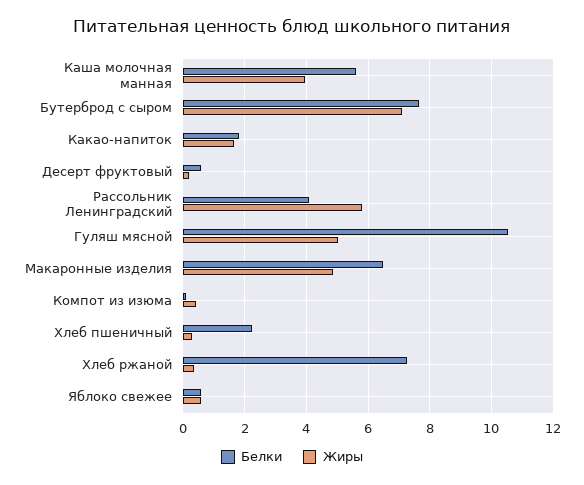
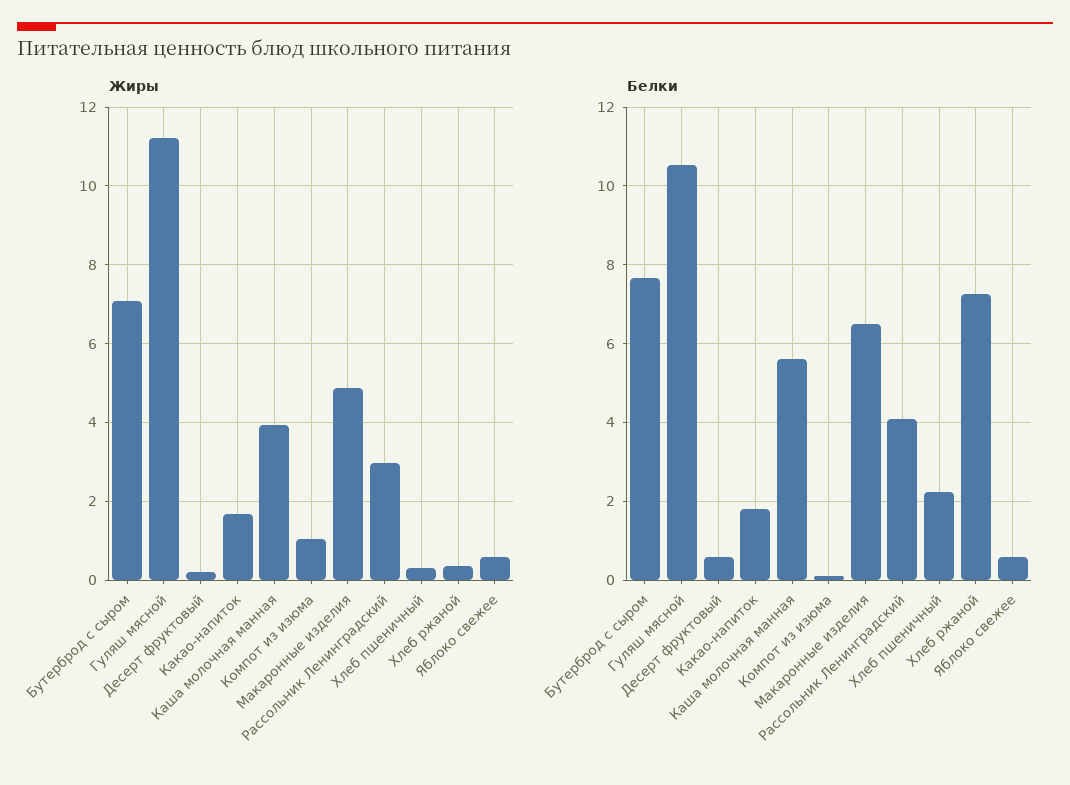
  {
    "Белки": {
      "Каша молочная манная": 5.6,
      "Бутерброд с сыром": 7.6,
      "Какао-напиток": 1.8,
      "Десерт фруктовый": 0.6,
      "Рассольник Ленинградский": 4,
      "Гуляш мясной": 10.6,
      "Макаронные изделия": 6.6,
      "Компот из изюма": 0.2,
      "Хлеб пшеничный": 2.2,
      "Хлеб ржаной": 7.2,
      "Яблоко свежее": 0.6
    },
    "Жиры": {
      "Каша молочная манная": 4,
      "Бутерброд с сыром": 7,
      "Какао-напиток": 1.6,
      "Десерт фруктовый": 0.2,
-     "Рассольник Ленинградский": 5.8,
+     "Рассольник Ленинградский": 3,
-     "Гуляш мясной": 5,
+     "Гуляш мясной": 11.2,
      "Макаронные изделия": 4.8,
-     "Компот из изюма": 0.4,
+     "Компот из изюма": 1,
      "Хлеб пшеничный": 0.4,
      "Хлеб ржаной": 0.4,
      "Яблоко свежее": 0.6
    }
  }

